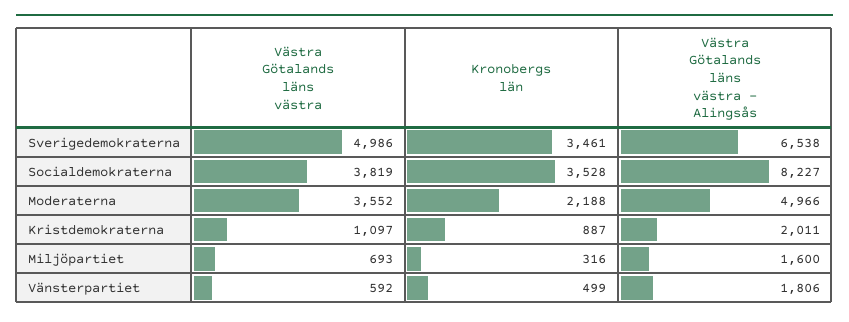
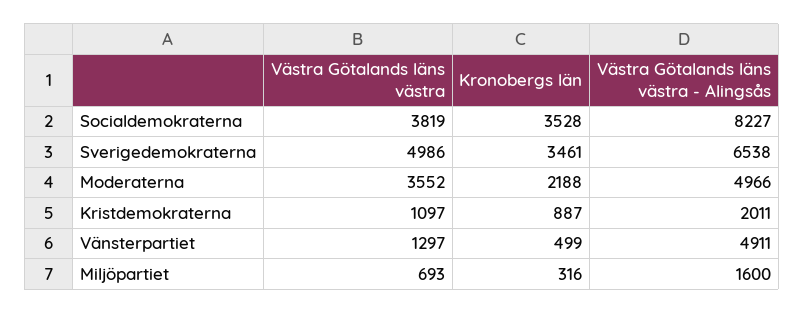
  {
    "Västra Götalands läns västra": {
      "Sverigedemokraterna": 4986,
      "Socialdemokraterna": 3819,
      "Moderaterna": 3552,
      "Kristdemokraterna": 1097,
      "Miljöpartiet": 693,
-     "Vänsterpartiet": 592
+     "Vänsterpartiet": 1297
    },
    "Kronobergs län": {
      "Sverigedemokraterna": 3461,
      "Socialdemokraterna": 3528,
      "Moderaterna": 2188,
      "Kristdemokraterna": 887,
      "Miljöpartiet": 316,
      "Vänsterpartiet": 499
    },
    "Västra Götalands läns västra - Alingsås": {
      "Sverigedemokraterna": 6538,
      "Socialdemokraterna": 8227,
      "Moderaterna": 4966,
      "Kristdemokraterna": 2011,
      "Miljöpartiet": 1600,
-     "Vänsterpartiet": 1806
+     "Vänsterpartiet": 4911
    }
  }

